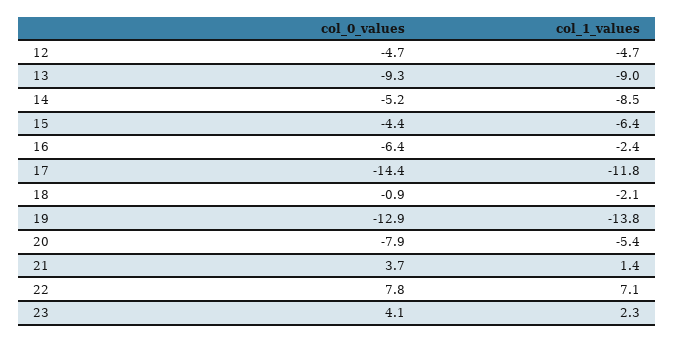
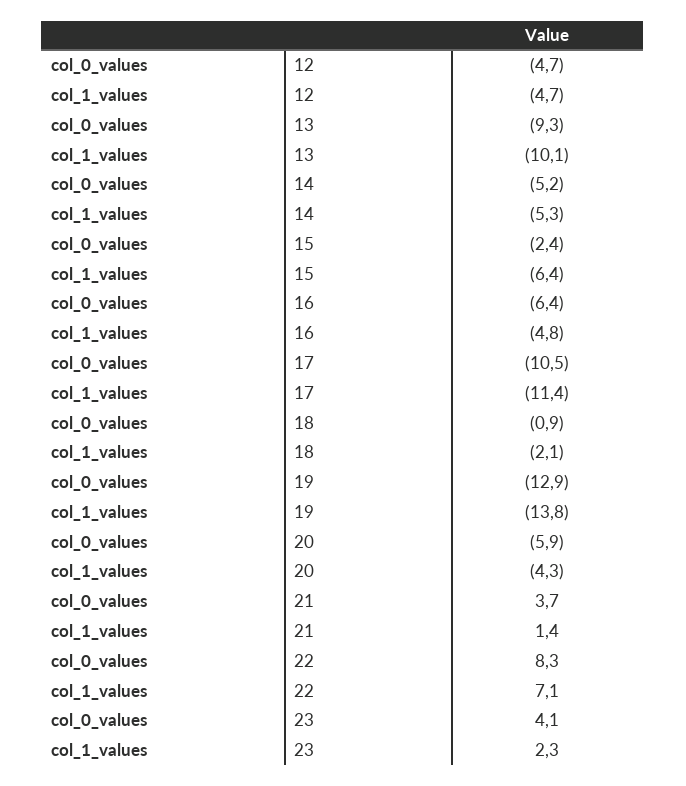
  {
    "col_0_values": {
      "12": -4.7,
      "13": -9.3,
      "14": -5.2,
-     "15": -4.4,
+     "15": -2.4,
      "16": -6.4,
-     "17": -14.4,
+     "17": -10.5,
      "18": -0.9,
      "19": -12.9,
-     "20": -7.9,
+     "20": -5.9,
      "21": 3.7,
-     "22": 7.8,
+     "22": 8.3,
      "23": 4.1
    },
    "col_1_values": {
      "12": -4.7,
-     "13": -9,
+     "13": -10.1,
-     "14": -8.5,
+     "14": -5.3,
      "15": -6.4,
-     "16": -2.4,
+     "16": -4.8,
-     "17": -11.8,
+     "17": -11.4,
      "18": -2.1,
      "19": -13.8,
-     "20": -5.4,
+     "20": -4.3,
      "21": 1.4,
      "22": 7.1,
      "23": 2.3
    }
  }

